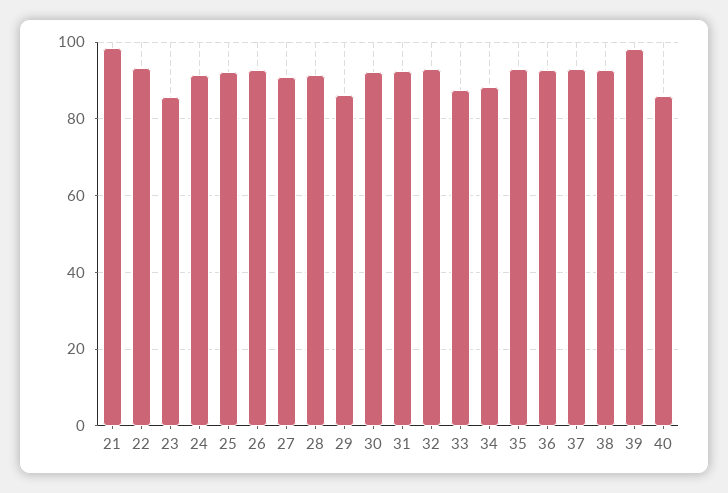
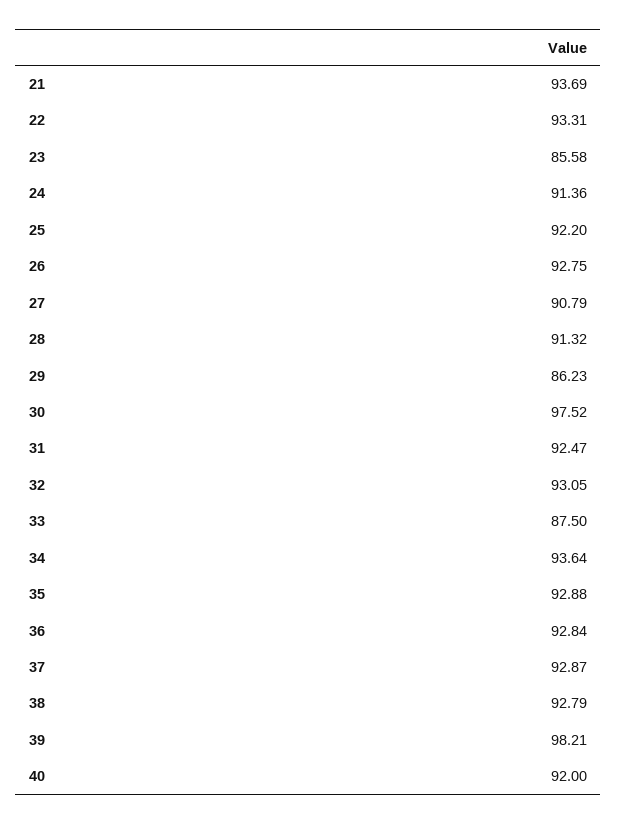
  {
-   "21": 98,
+   "21": 93.69,
    "22": 93.31,
    "23": 85.58,
    "24": 91.36,
    "25": 92.2,
    "26": 92.75,
    "27": 90.79,
    "28": 91.32,
    "29": 86.23,
-   "30": 92,
+   "30": 97.52,
    "31": 92.47,
    "32": 93.05,
    "33": 87.5,
-   "34": 88,
+   "34": 93.64,
    "35": 92.88,
    "36": 92.84,
    "37": 92.87,
    "38": 92.79,
    "39": 98.21,
-   "40": 86
+   "40": 92
  }

